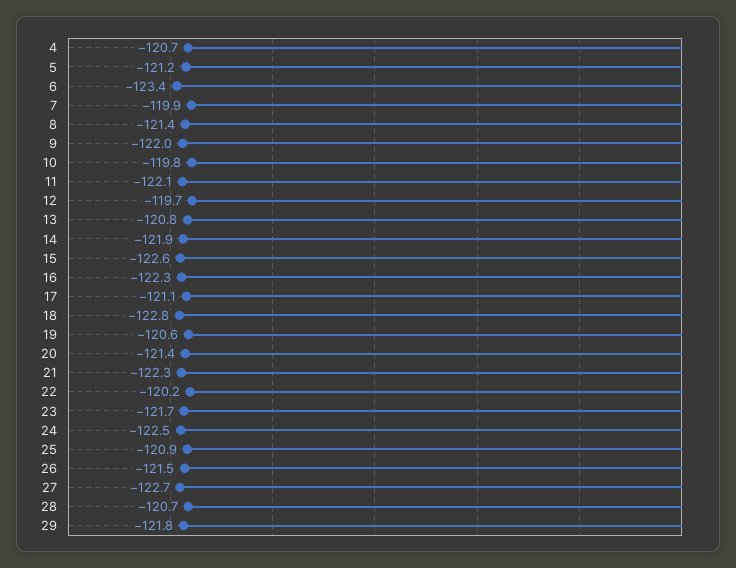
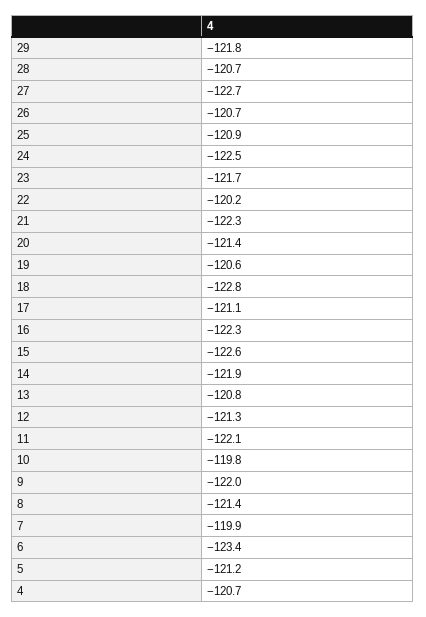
  {
    "4": -120.7,
    "5": -121.2,
    "6": -123.4,
    "7": -119.9,
    "8": -121.4,
    "9": -122,
    "10": -119.8,
    "11": -122.1,
-   "12": -119.7,
+   "12": -121.3,
    "13": -120.8,
    "14": -121.9,
    "15": -122.6,
    "16": -122.3,
    "17": -121.1,
    "18": -122.8,
    "19": -120.6,
    "20": -121.4,
    "21": -122.3,
    "22": -120.2,
    "23": -121.7,
    "24": -122.5,
    "25": -120.9,
-   "26": -121.5,
+   "26": -120.7,
    "27": -122.7,
    "28": -120.7,
    "29": -121.8
  }

